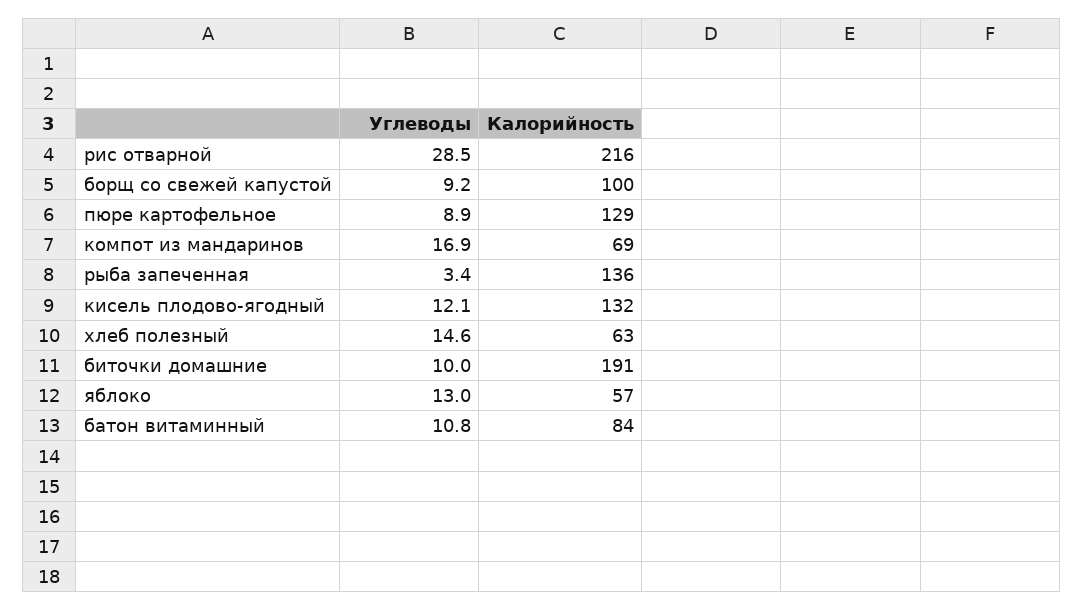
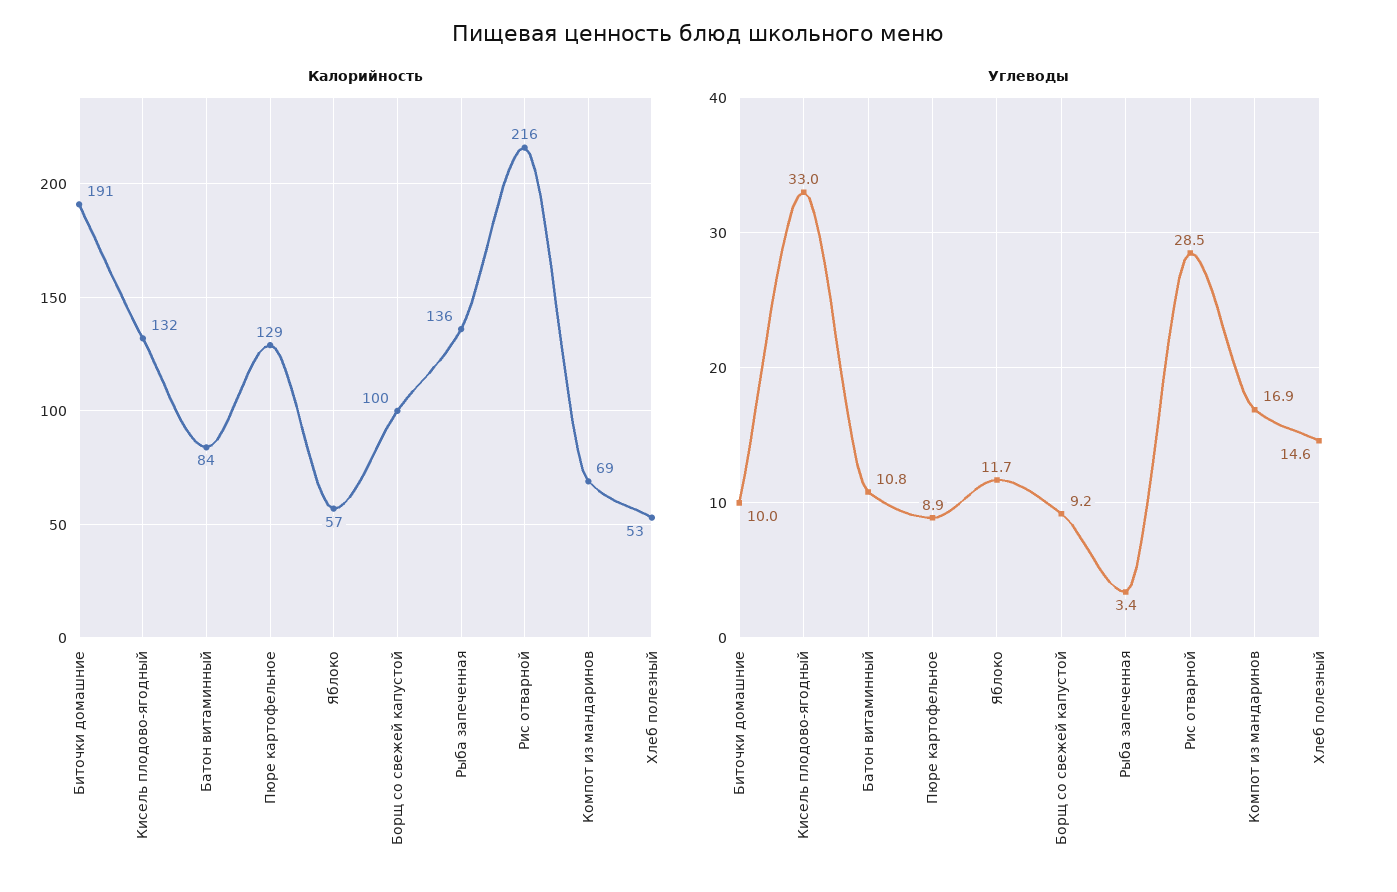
  {
    "Углеводы": {
      "рис отварной": 28.5,
      "борщ со свежей капустой": 9.2,
      "пюре картофельное": 8.9,
      "компот из мандаринов": 16.9,
      "рыба запеченная": 3.4,
-     "кисель плодово-ягодный": 12.1,
+     "кисель плодово-ягодный": 33,
      "хлеб полезный": 14.6,
      "биточки домашние": 10,
-     "яблоко": 13,
+     "яблоко": 11.7,
      "батон витаминный": 10.8
    },
    "Калорийность": {
      "рис отварной": 216,
      "борщ со свежей капустой": 100,
      "пюре картофельное": 129,
      "компот из мандаринов": 69,
      "рыба запеченная": 136,
      "кисель плодово-ягодный": 132,
-     "хлеб полезный": 63,
+     "хлеб полезный": 53,
      "биточки домашние": 191,
      "яблоко": 57,
      "батон витаминный": 84
    }
  }

